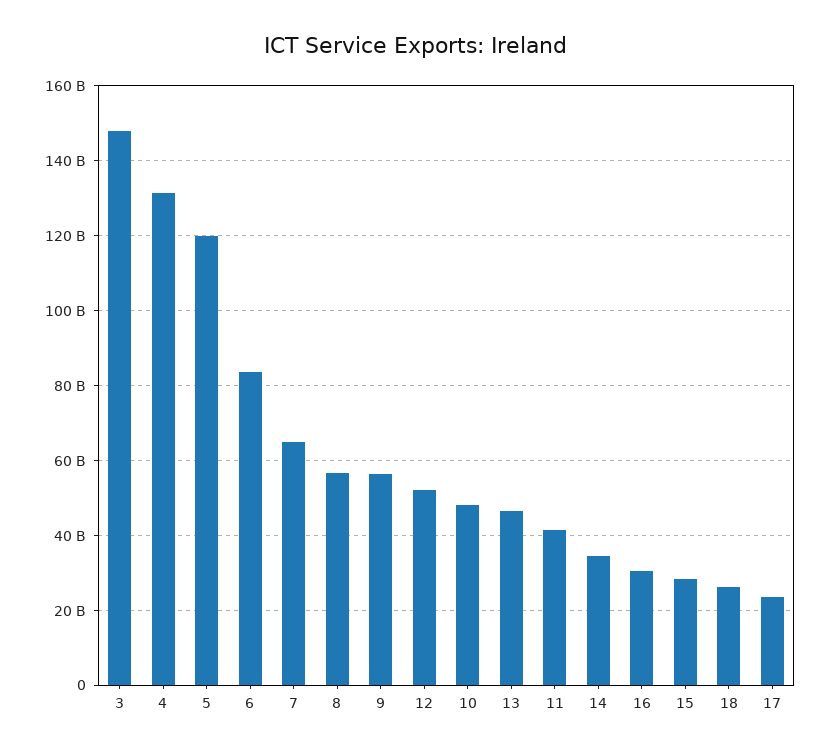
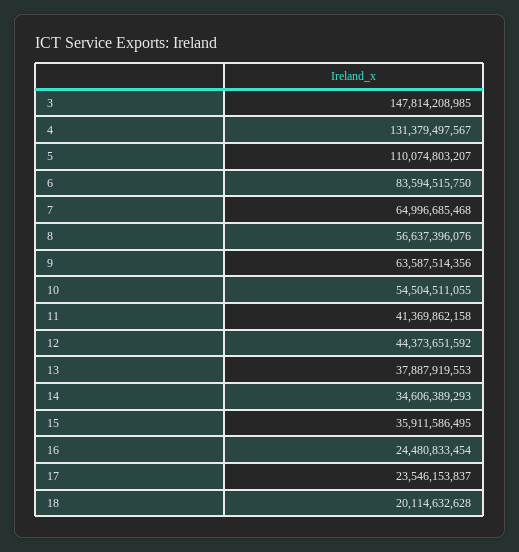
  {
    "3": 147814208985,
    "4": 131379497567,
-   "5": 120000000000,
+   "5": 110074803207,
    "6": 83594515750,
    "7": 64996685468,
    "8": 56637396076,
-   "9": 56000000000,
+   "9": 63587514356,
-   "12": 52000000000,
+   "12": 44373651592,
-   "10": 48000000000,
+   "10": 54504511055,
-   "13": 46000000000,
+   "13": 37887919553,
    "11": 41369862158,
    "14": 34606389293,
-   "16": 30000000000,
+   "16": 24480833454,
-   "15": 28000000000,
+   "15": 35911586495,
-   "18": 26000000000,
+   "18": 20114632628,
    "17": 23546153837
  }

